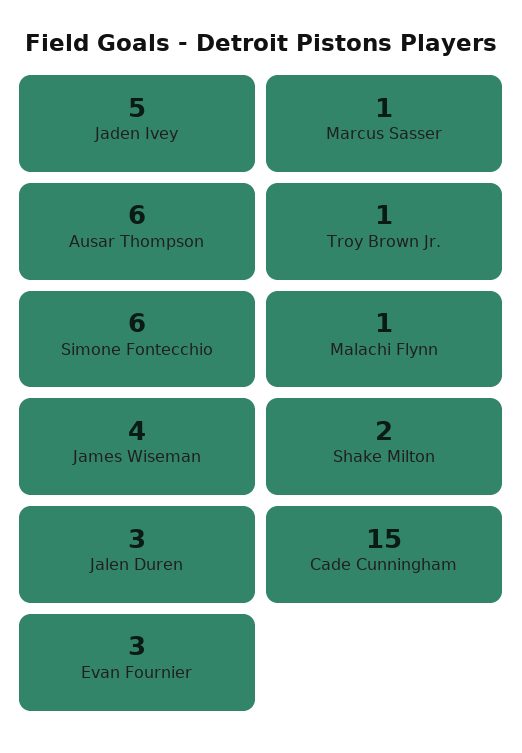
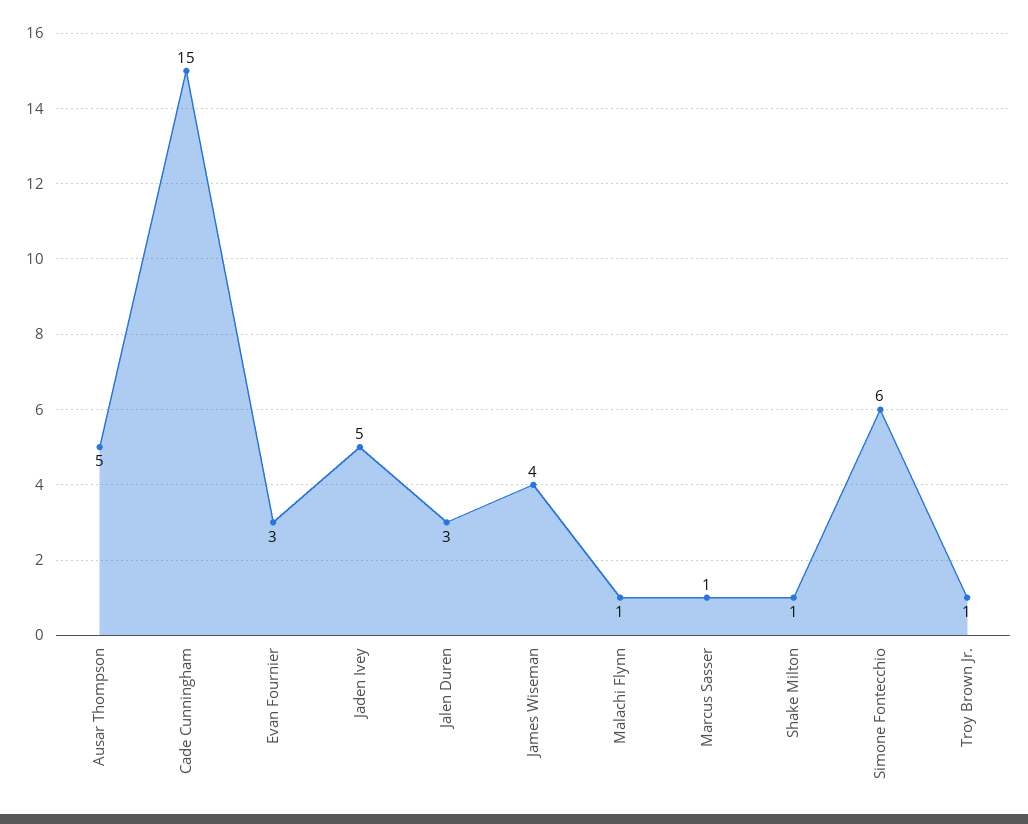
  {
    "Jaden Ivey": 5,
    "Marcus Sasser": 1,
-   "Ausar Thompson": 6,
+   "Ausar Thompson": 5,
    "Troy Brown Jr.": 1,
    "Simone Fontecchio": 6,
    "Malachi Flynn": 1,
    "James Wiseman": 4,
-   "Shake Milton": 2,
+   "Shake Milton": 1,
    "Jalen Duren": 3,
    "Cade Cunningham": 15,
    "Evan Fournier": 3
  }

